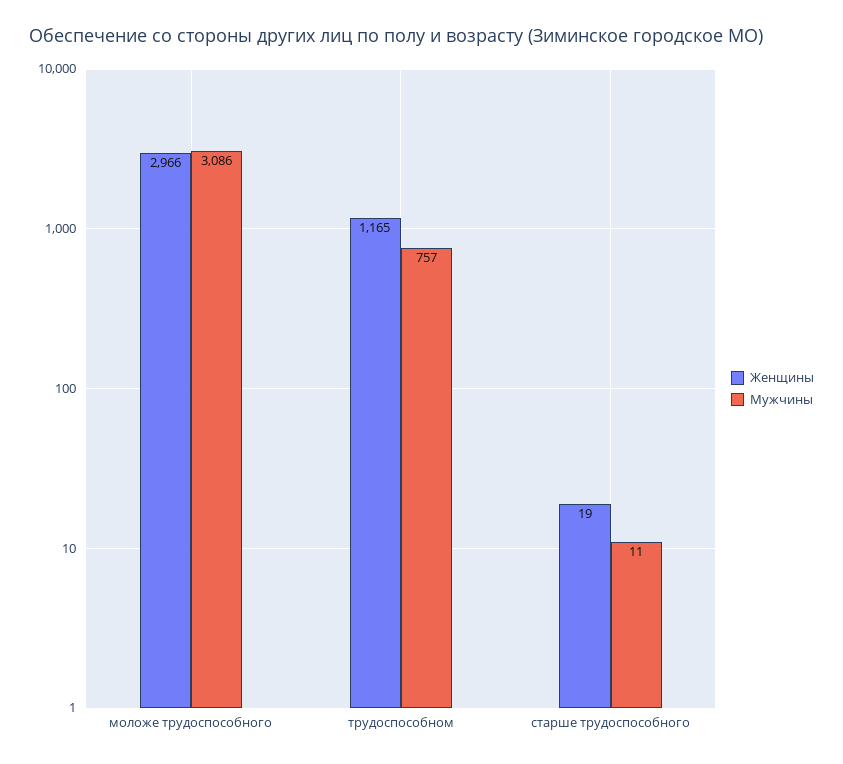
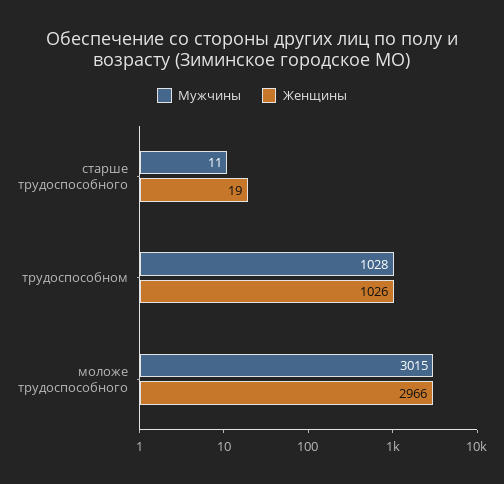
  {
    "Женщины": {
      "моложе трудоспособного": 2966,
-     "трудоспособном": 1165,
+     "трудоспособном": 1026,
      "старше трудоспособного": 19
    },
    "Мужчины": {
-     "моложе трудоспособного": 3086,
+     "моложе трудоспособного": 3015,
-     "трудоспособном": 757,
+     "трудоспособном": 1028,
      "старше трудоспособного": 11
    }
  }

